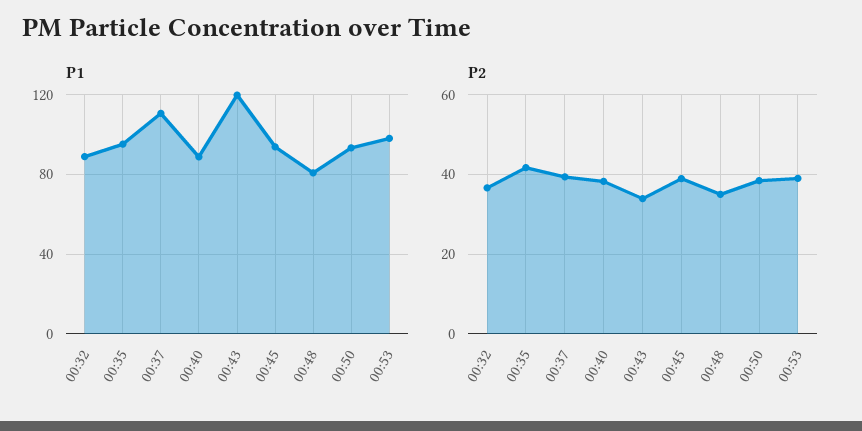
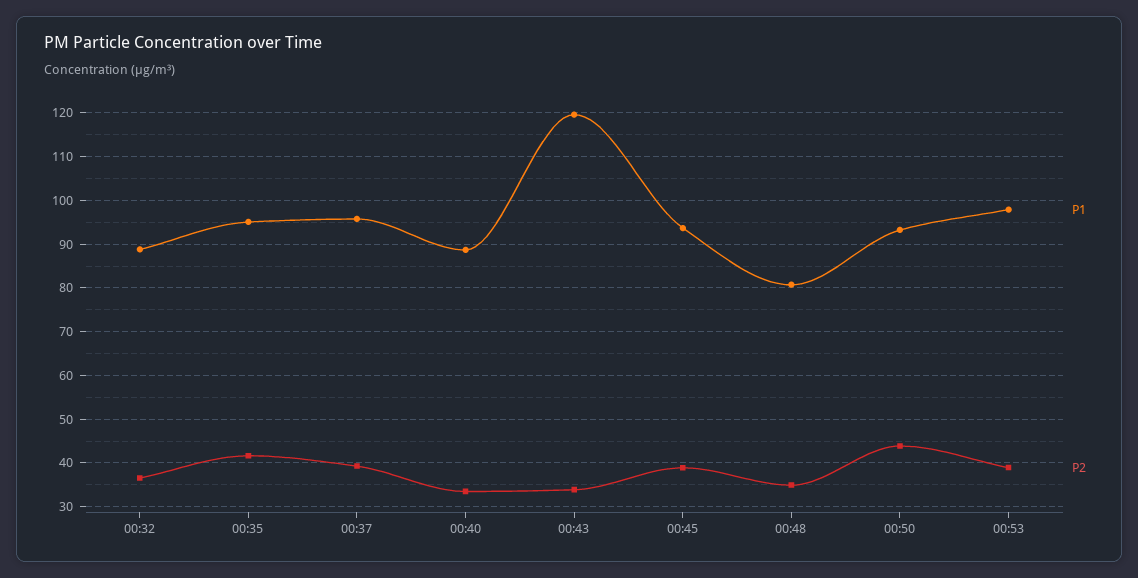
  {
    "P1": {
      "00:32": 88,
      "00:35": 96,
-     "00:37": 110,
+     "00:37": 96,
      "00:40": 88,
      "00:43": 120,
      "00:45": 94,
      "00:48": 80,
      "00:50": 94,
      "00:53": 98
    },
    "P2": {
      "00:32": 36,
      "00:35": 42,
      "00:37": 40,
-     "00:40": 38,
+     "00:40": 34,
      "00:43": 34,
      "00:45": 38,
      "00:48": 34,
-     "00:50": 38,
+     "00:50": 44,
      "00:53": 38
    }
  }

